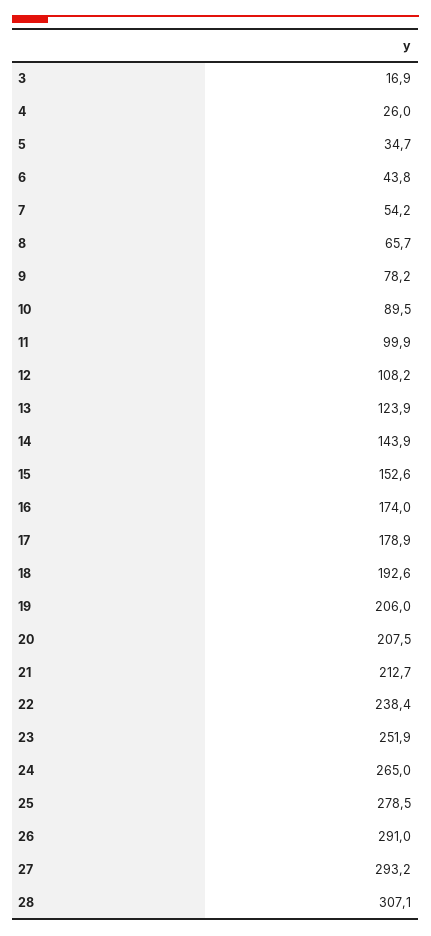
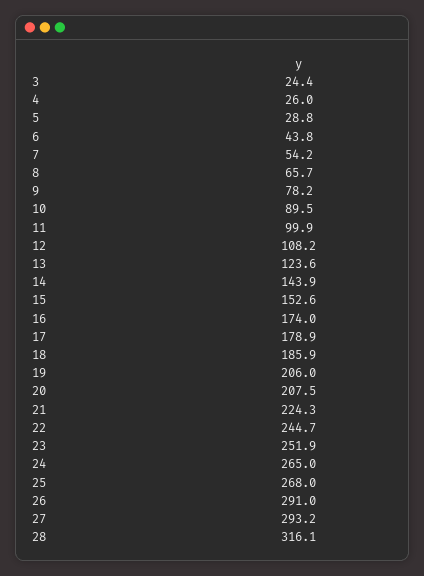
  {
-   "3": 16.9,
+   "3": 24.4,
    "4": 26,
-   "5": 34.7,
+   "5": 28.8,
    "6": 43.8,
    "7": 54.2,
    "8": 65.7,
    "9": 78.2,
    "10": 89.5,
    "11": 99.9,
    "12": 108.2,
-   "13": 123.9,
+   "13": 123.6,
    "14": 143.9,
    "15": 152.6,
    "16": 174,
    "17": 178.9,
-   "18": 192.6,
+   "18": 185.9,
    "19": 206,
    "20": 207.5,
-   "21": 212.7,
+   "21": 224.3,
-   "22": 238.4,
+   "22": 244.7,
    "23": 251.9,
    "24": 265,
-   "25": 278.5,
+   "25": 268,
    "26": 291,
    "27": 293.2,
-   "28": 307.1
+   "28": 316.1
  }

